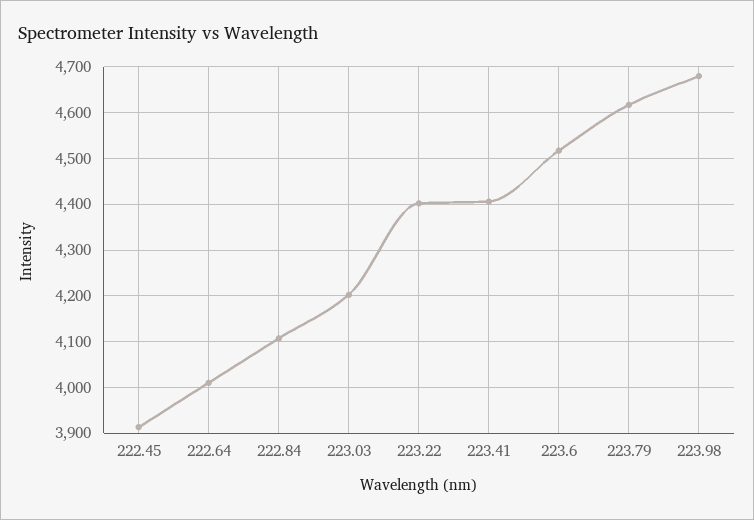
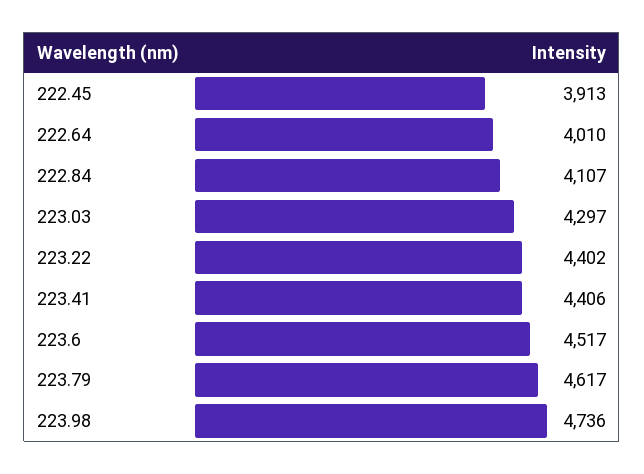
  {
    "222.45": 3913,
    "222.64": 4010,
    "222.84": 4107,
-   "223.03": 4200,
+   "223.03": 4297,
    "223.22": 4402,
    "223.41": 4406,
    "223.6": 4517,
    "223.79": 4617,
-   "223.98": 4680
+   "223.98": 4736
  }

